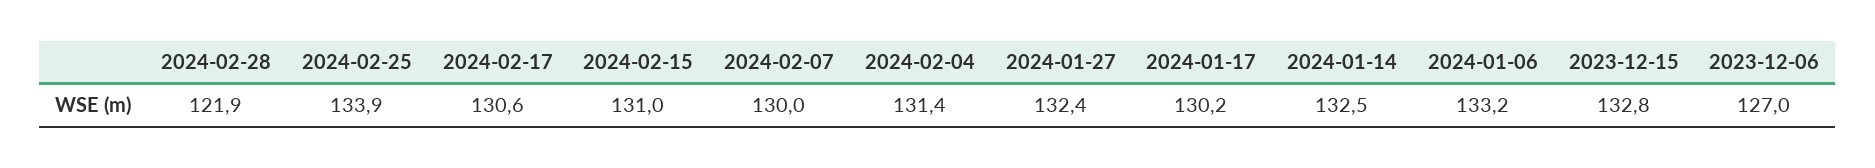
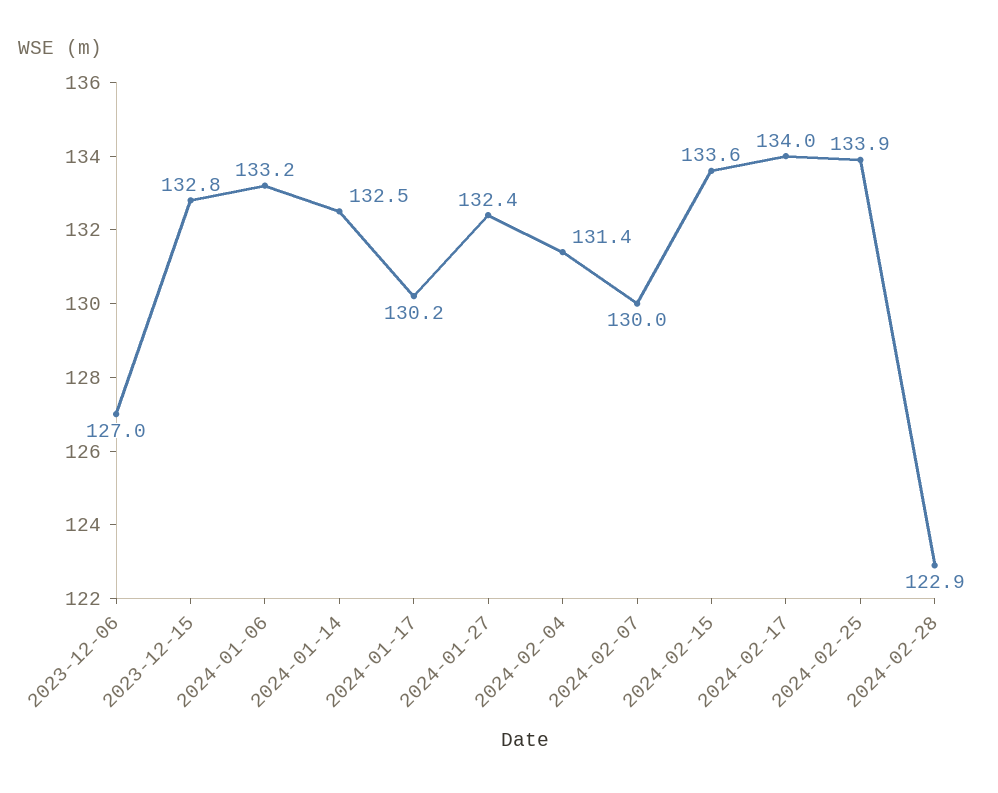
  {
-   "2024-02-28": 121.9,
+   "2024-02-28": 122.9,
    "2024-02-25": 133.9,
-   "2024-02-17": 130.6,
+   "2024-02-17": 134,
-   "2024-02-15": 131,
+   "2024-02-15": 133.6,
    "2024-02-07": 130,
    "2024-02-04": 131.4,
    "2024-01-27": 132.4,
    "2024-01-17": 130.2,
    "2024-01-14": 132.5,
    "2024-01-06": 133.2,
    "2023-12-15": 132.8,
    "2023-12-06": 127
  }

